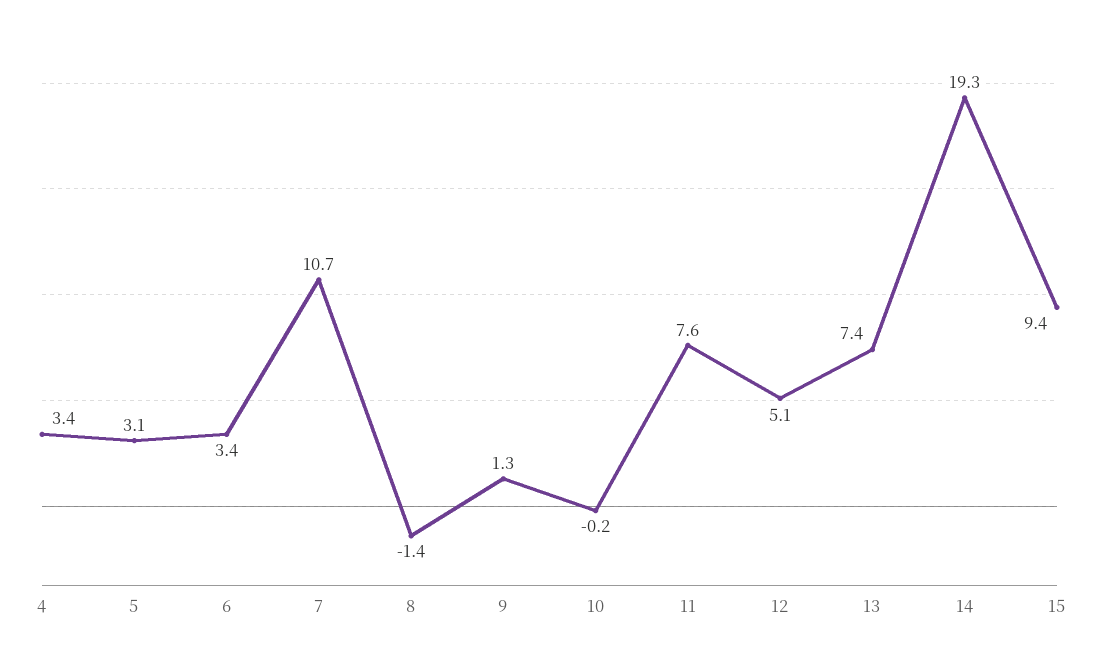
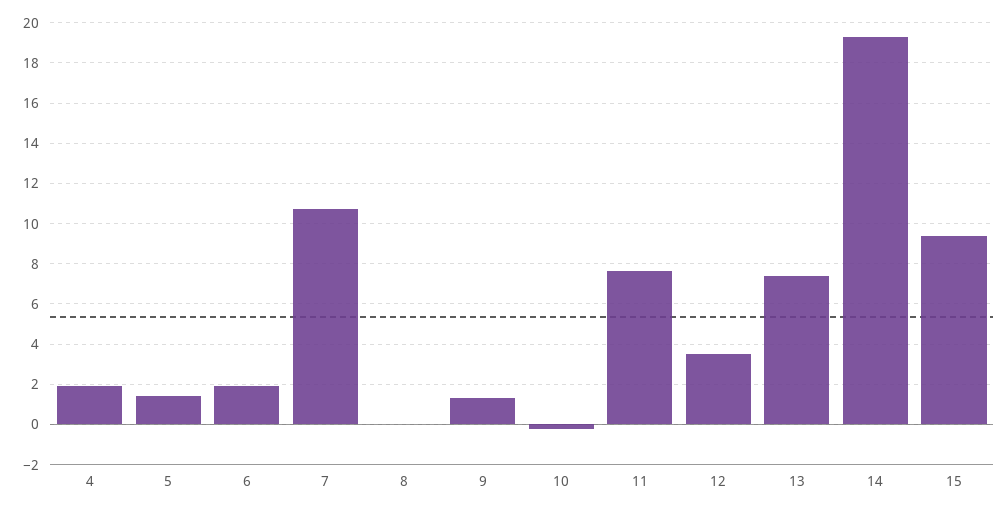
  {
-   "4": 3.4,
+   "4": 2,
-   "5": 3.1,
+   "5": 1.5,
-   "6": 3.4,
+   "6": 2,
    "7": 10.7,
-   "8": -1.4,
+   "8": 0,
    "9": 1.3,
    "10": -0.2,
    "11": 7.6,
-   "12": 5.1,
+   "12": 3.5,
    "13": 7.4,
    "14": 19.3,
    "15": 9.4
  }

